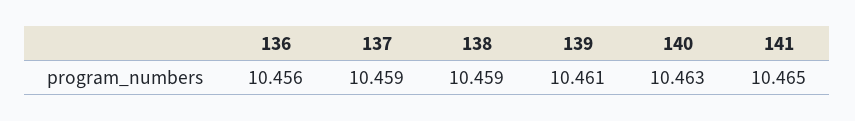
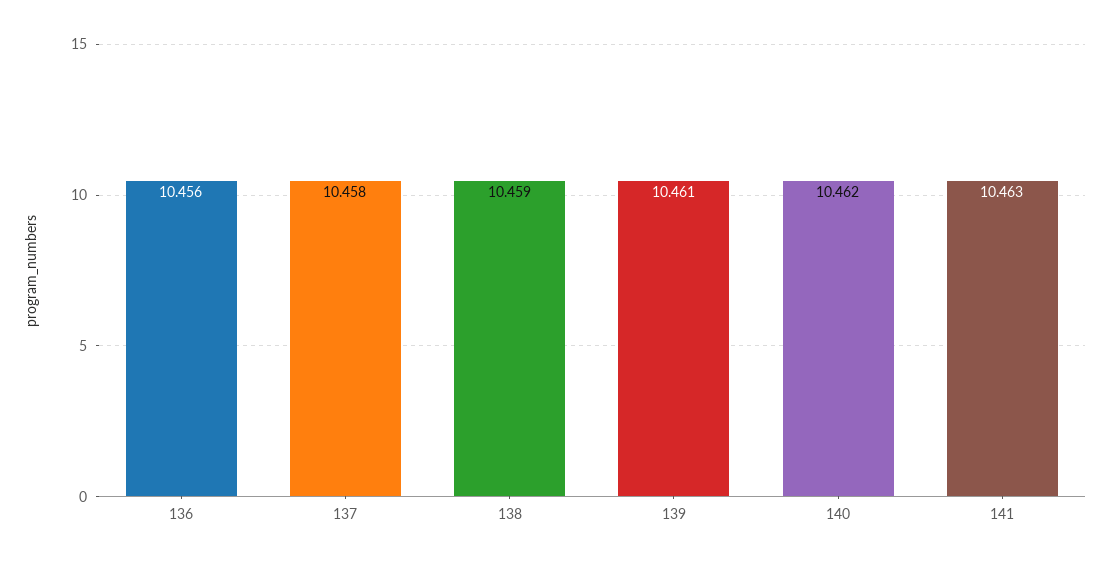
  {
    "136": 10.456,
-   "137": 10.459,
+   "137": 10.458,
    "138": 10.459,
    "139": 10.461,
-   "140": 10.463,
+   "140": 10.462,
-   "141": 10.465
+   "141": 10.463
  }

